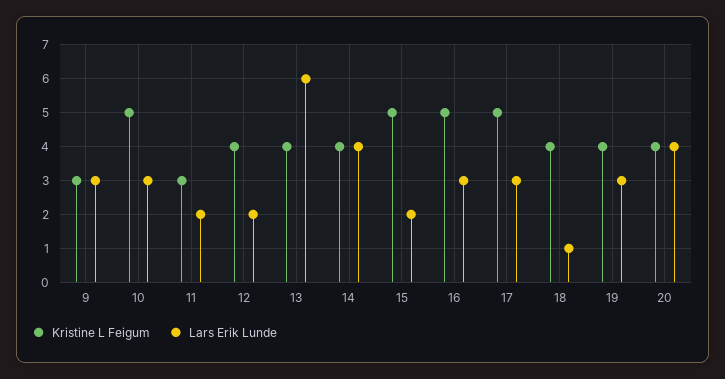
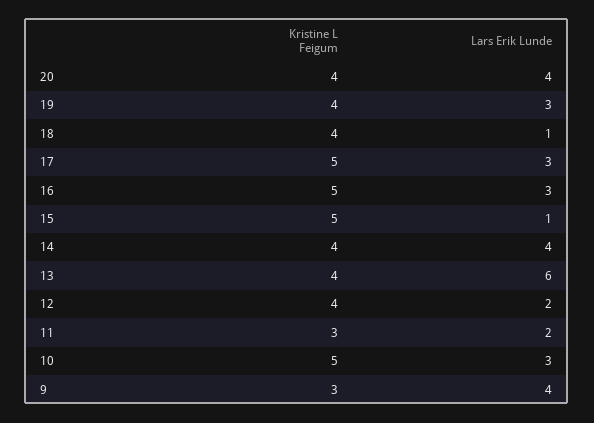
  {
    "Kristine L Feigum": {
      "9": 3,
      "10": 5,
      "11": 3,
      "12": 4,
      "13": 4,
      "14": 4,
      "15": 5,
      "16": 5,
      "17": 5,
      "18": 4,
      "19": 4,
      "20": 4
    },
    "Lars Erik Lunde": {
-     "9": 3,
+     "9": 4,
      "10": 3,
      "11": 2,
      "12": 2,
      "13": 6,
      "14": 4,
-     "15": 2,
+     "15": 1,
      "16": 3,
      "17": 3,
      "18": 1,
      "19": 3,
      "20": 4
    }
  }

